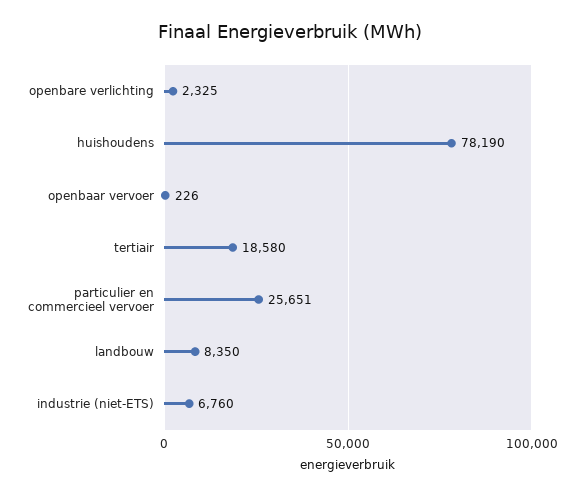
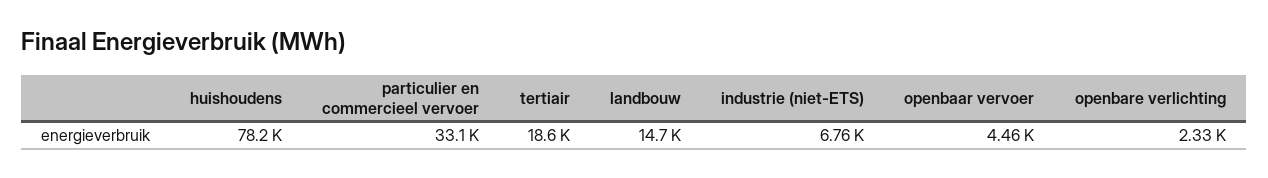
  {
    "openbare verlichting": 2325,
    "huishoudens": 78190,
-   "openbaar vervoer": 226,
+   "openbaar vervoer": 4460,
    "tertiair": 18580,
-   "particulier en commercieel vervoer": 25651,
+   "particulier en commercieel vervoer": 33100,
-   "landbouw": 8350,
+   "landbouw": 14700,
    "industrie (niet-ETS)": 6760
  }

